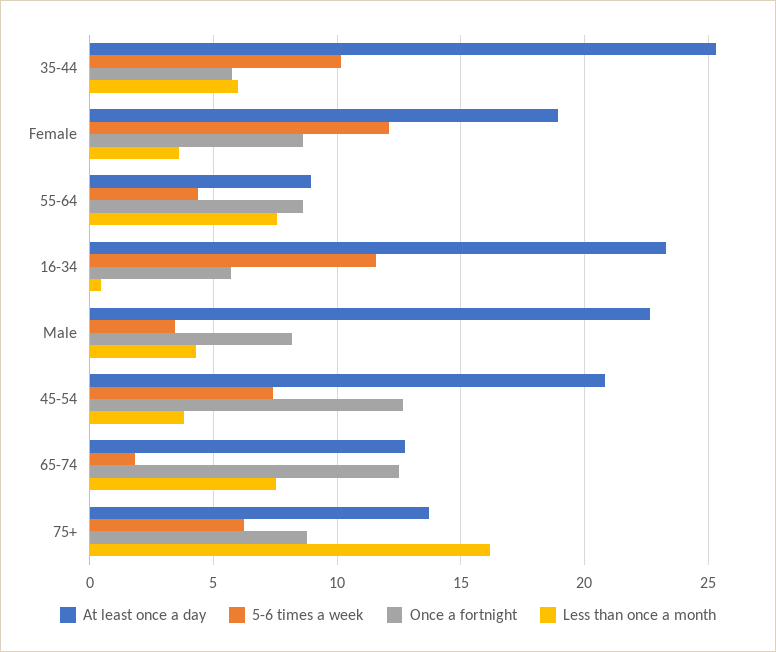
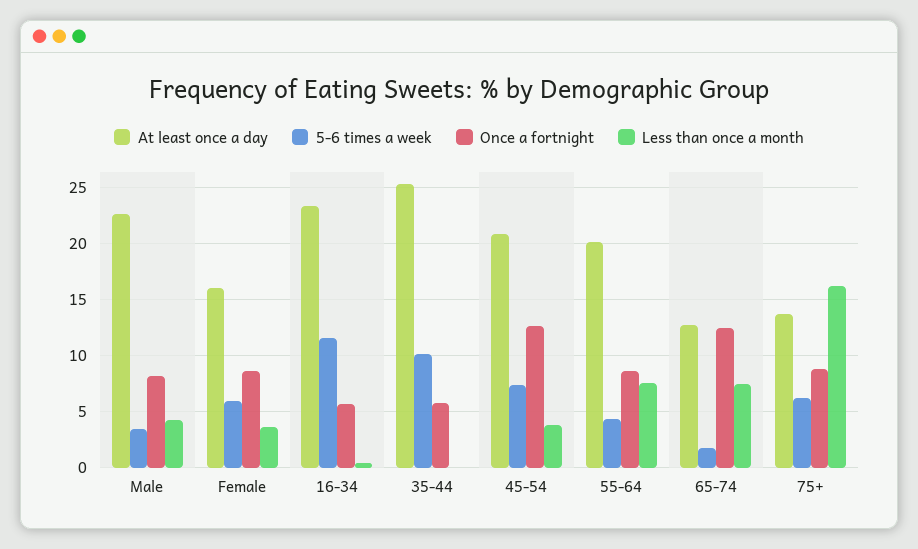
  {
    "At least once a day": {
      "35-44": 25.5,
-     "Female": 19,
+     "Female": 16,
-     "55-64": 9,
+     "55-64": 20,
      "16-34": 23.5,
      "Male": 22.5,
      "45-54": 21,
      "65-74": 13,
      "75+": 13.5
    },
    "5-6 times a week": {
      "35-44": 10,
-     "Female": 12,
+     "Female": 6,
      "55-64": 4.5,
      "16-34": 11.5,
      "Male": 3.5,
      "45-54": 7.5,
      "65-74": 2,
      "75+": 6
    },
    "Once a fortnight": {
      "35-44": 5.5,
      "Female": 8.5,
      "55-64": 8.5,
      "16-34": 5.5,
      "Male": 8,
      "45-54": 12.5,
      "65-74": 12.5,
      "75+": 9
    },
    "Less than once a month": {
-     "35-44": 6,
+     "35-44": 0,
      "Female": 3.5,
      "55-64": 7.5,
      "16-34": 0.5,
      "Male": 4.5,
      "45-54": 4,
      "65-74": 7.5,
      "75+": 16
    }
  }

